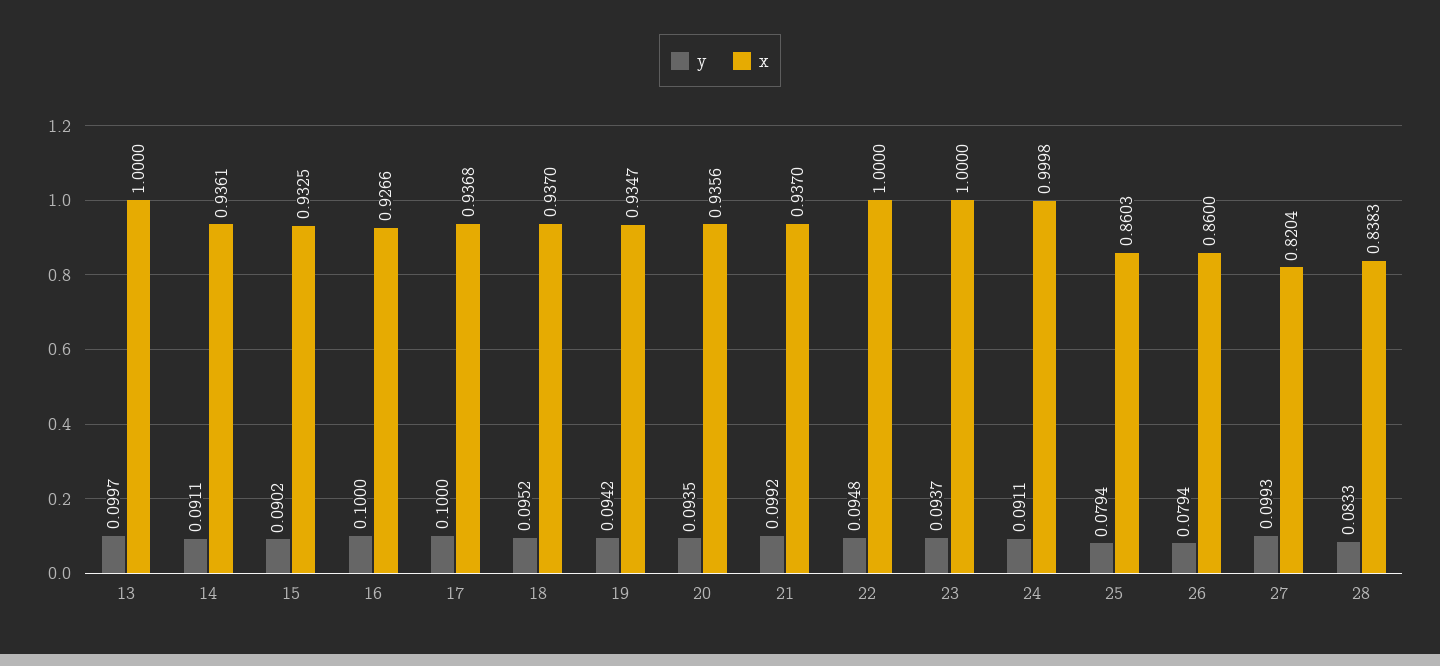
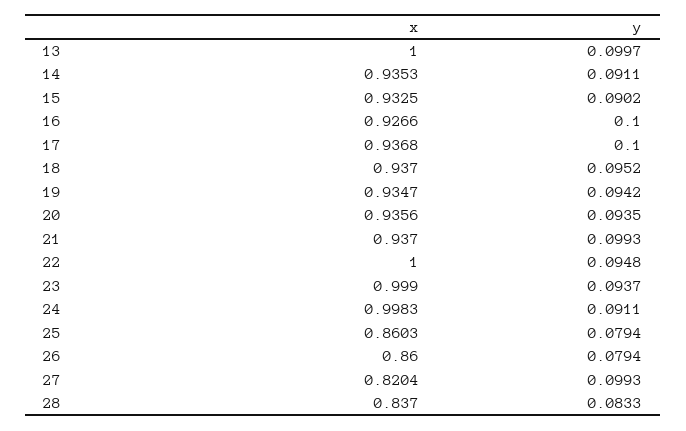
  {
    "y": {
      "13": 0.0997,
      "14": 0.0911,
      "15": 0.0902,
      "16": 0.1,
      "17": 0.1,
      "18": 0.0952,
      "19": 0.0942,
      "20": 0.0935,
-     "21": 0.0992,
+     "21": 0.0993,
      "22": 0.0948,
      "23": 0.0937,
      "24": 0.0911,
      "25": 0.0794,
      "26": 0.0794,
      "27": 0.0993,
      "28": 0.0833
    },
    "x": {
      "13": 1,
-     "14": 0.9361,
+     "14": 0.9353,
      "15": 0.9325,
      "16": 0.9266,
      "17": 0.9368,
      "18": 0.937,
      "19": 0.9347,
      "20": 0.9356,
      "21": 0.937,
      "22": 1,
-     "23": 1,
+     "23": 0.999,
-     "24": 0.9998,
+     "24": 0.9983,
      "25": 0.8603,
      "26": 0.86,
      "27": 0.8204,
-     "28": 0.8383
+     "28": 0.837
    }
  }

